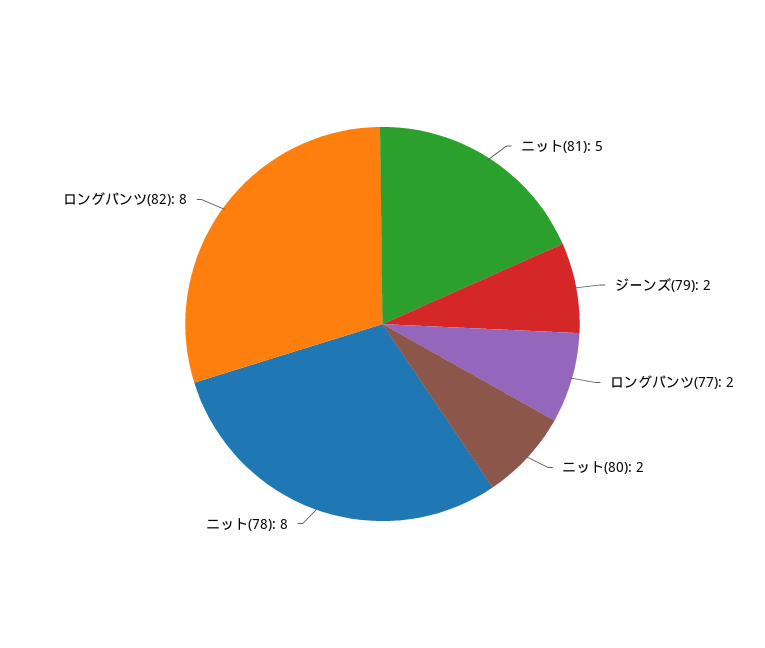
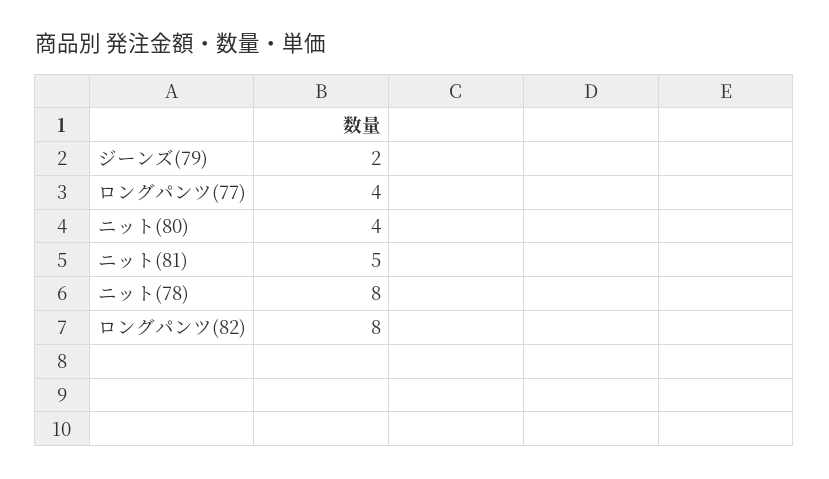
  {
    "ニット(81)": 5,
    "ジーンズ(79)": 2,
-   "ロングパンツ(77)": 2,
+   "ロングパンツ(77)": 4,
-   "ニット(80)": 2,
+   "ニット(80)": 4,
    "ニット(78)": 8,
    "ロングパンツ(82)": 8
  }

